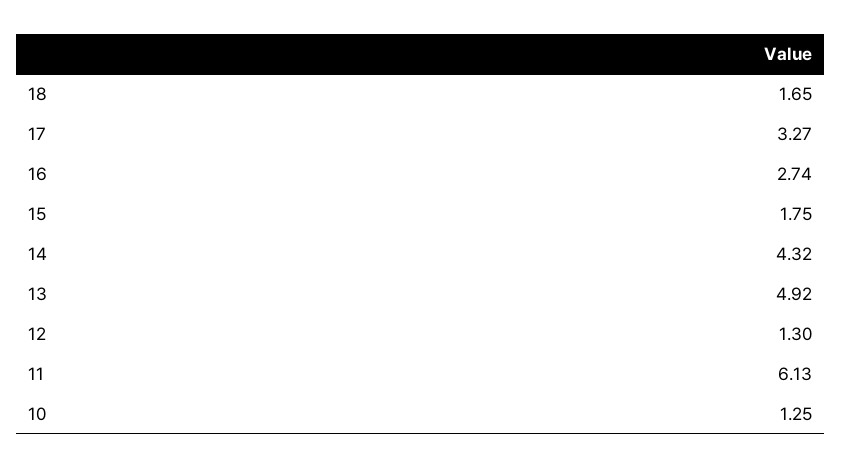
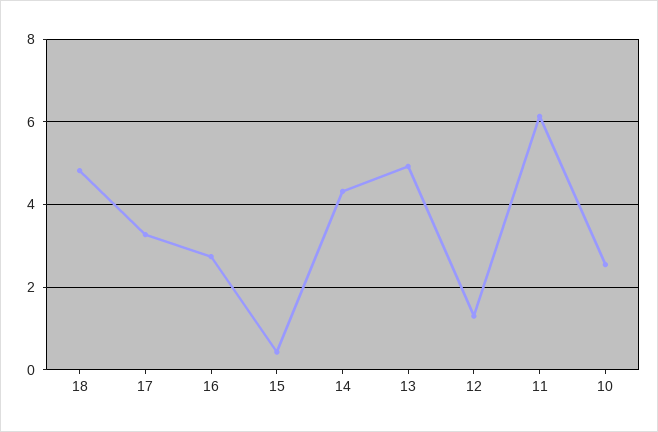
  {
-   "18": 1.65,
+   "18": 4.8,
    "17": 3.27,
    "16": 2.74,
-   "15": 1.75,
+   "15": 0.4,
    "14": 4.32,
    "13": 4.92,
    "12": 1.3,
    "11": 6.13,
-   "10": 1.25
+   "10": 2.6
  }

